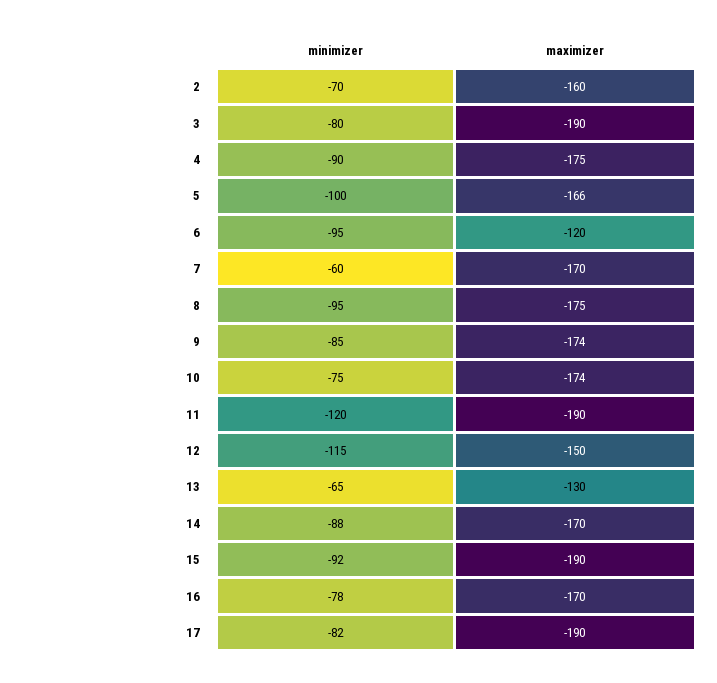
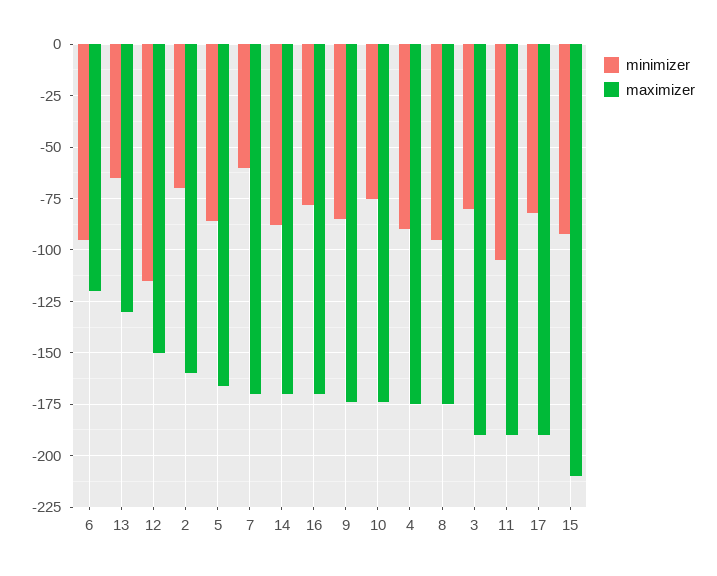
  {
    "minimizer": {
      "2": -70,
      "3": -80,
      "4": -90,
-     "5": -100,
+     "5": -85,
      "6": -95,
      "7": -60,
      "8": -95,
      "9": -85,
      "10": -75,
-     "11": -120,
+     "11": -105,
      "12": -115,
      "13": -65,
      "14": -88,
      "15": -92,
      "16": -78,
      "17": -82
    },
    "maximizer": {
      "2": -160,
      "3": -190,
      "4": -175,
      "5": -166,
      "6": -120,
      "7": -170,
      "8": -175,
      "9": -174,
      "10": -174,
      "11": -190,
      "12": -150,
      "13": -130,
      "14": -170,
-     "15": -190,
+     "15": -210,
      "16": -170,
      "17": -190
    }
  }

